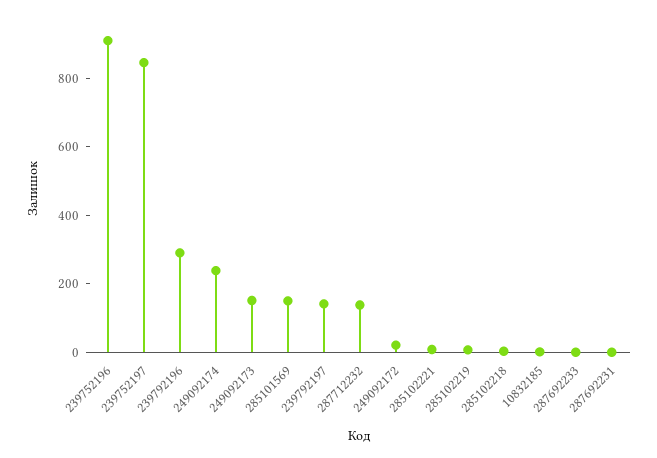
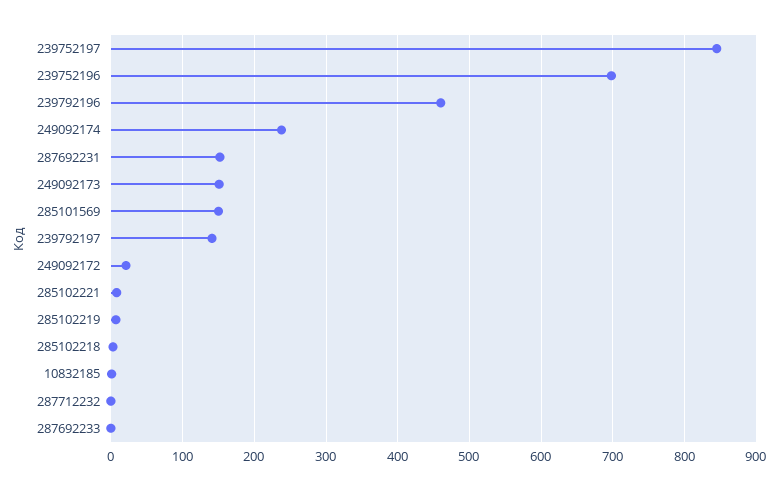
  {
-   "239752196": 900,
+   "239752196": 700,
    "239752197": 850,
-   "239792196": 300,
+   "239792196": 460,
    "249092174": 240,
    "249092173": 150,
    "285101569": 150,
    "239792197": 140,
-   "287712232": 150,
+   "287712232": 0,
    "249092172": 20,
    "285102221": 10,
    "285102219": 10,
    "285102218": 0,
    "10832185": 0,
    "287692233": 0,
-   "287692231": 0
+   "287692231": 150
  }

